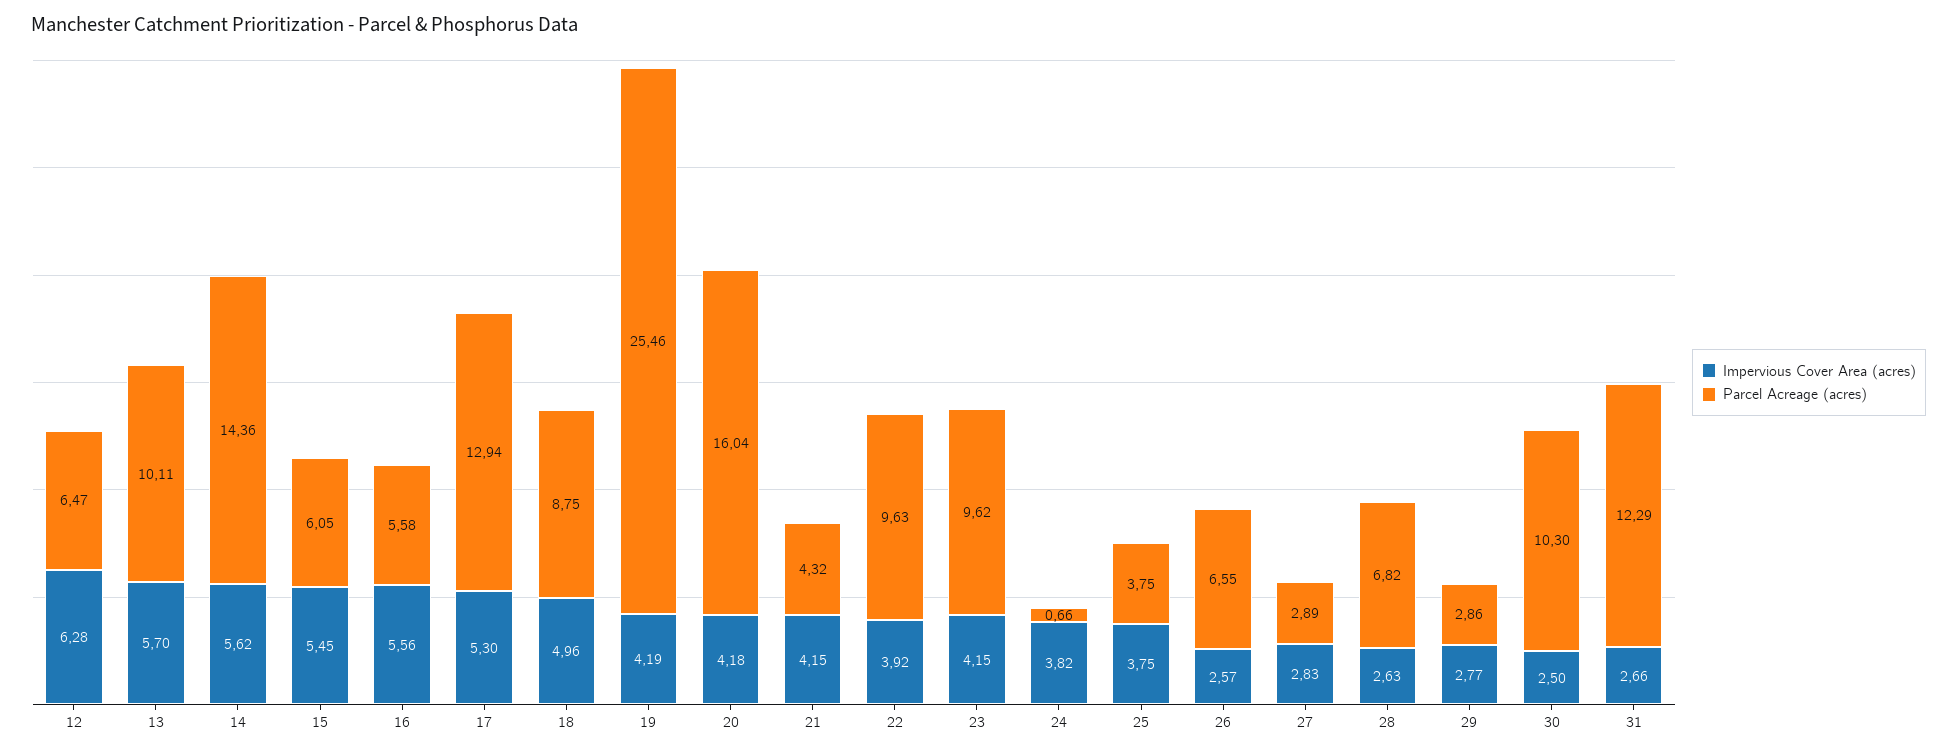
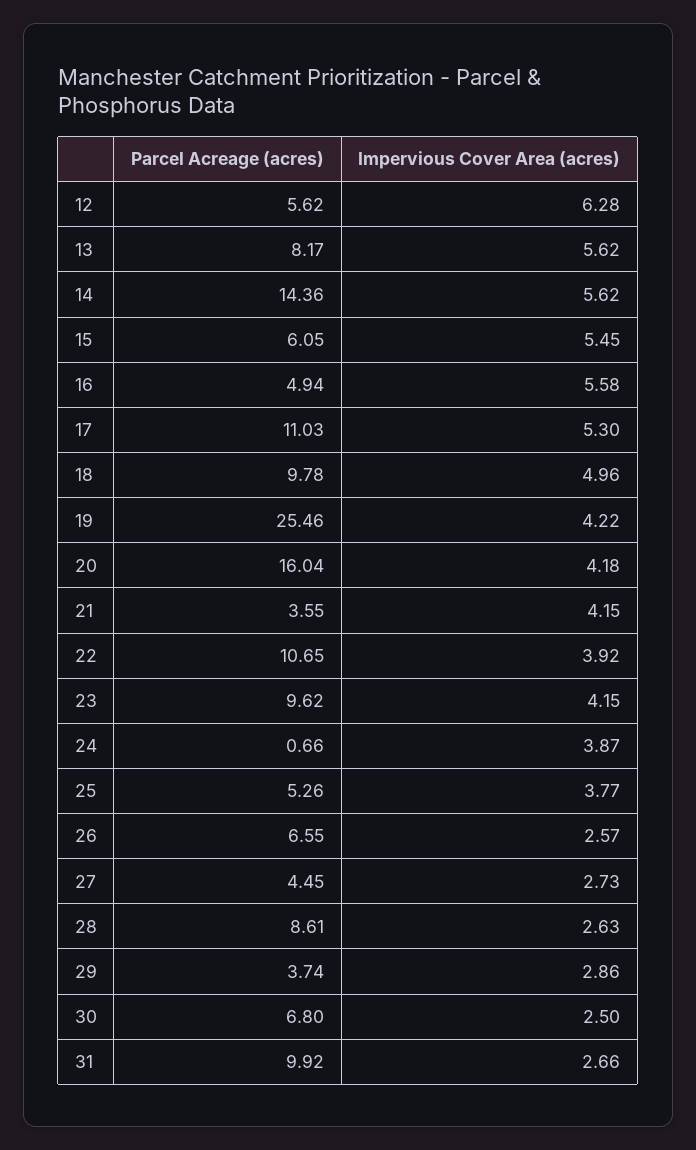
  {
    "Impervious Cover Area (acres)": {
      "12": 6.28,
-     "13": 5.7,
+     "13": 5.62,
      "14": 5.62,
      "15": 5.45,
-     "16": 5.56,
+     "16": 5.58,
      "17": 5.3,
      "18": 4.96,
-     "19": 4.19,
+     "19": 4.22,
      "20": 4.18,
      "21": 4.15,
      "22": 3.92,
      "23": 4.15,
-     "24": 3.82,
+     "24": 3.87,
-     "25": 3.75,
+     "25": 3.77,
      "26": 2.57,
-     "27": 2.83,
+     "27": 2.73,
      "28": 2.63,
-     "29": 2.77,
+     "29": 2.86,
      "30": 2.5,
      "31": 2.66
    },
    "Parcel Acreage (acres)": {
-     "12": 6.47,
+     "12": 5.62,
-     "13": 10.11,
+     "13": 8.17,
      "14": 14.36,
      "15": 6.05,
-     "16": 5.58,
+     "16": 4.94,
-     "17": 12.94,
+     "17": 11.03,
-     "18": 8.75,
+     "18": 9.78,
      "19": 25.46,
      "20": 16.04,
-     "21": 4.32,
+     "21": 3.55,
-     "22": 9.63,
+     "22": 10.65,
      "23": 9.62,
      "24": 0.66,
-     "25": 3.75,
+     "25": 5.26,
      "26": 6.55,
-     "27": 2.89,
+     "27": 4.45,
-     "28": 6.82,
+     "28": 8.61,
-     "29": 2.86,
+     "29": 3.74,
-     "30": 10.3,
+     "30": 6.8,
-     "31": 12.29
+     "31": 9.92
    }
  }

